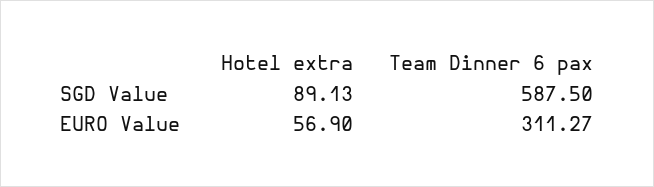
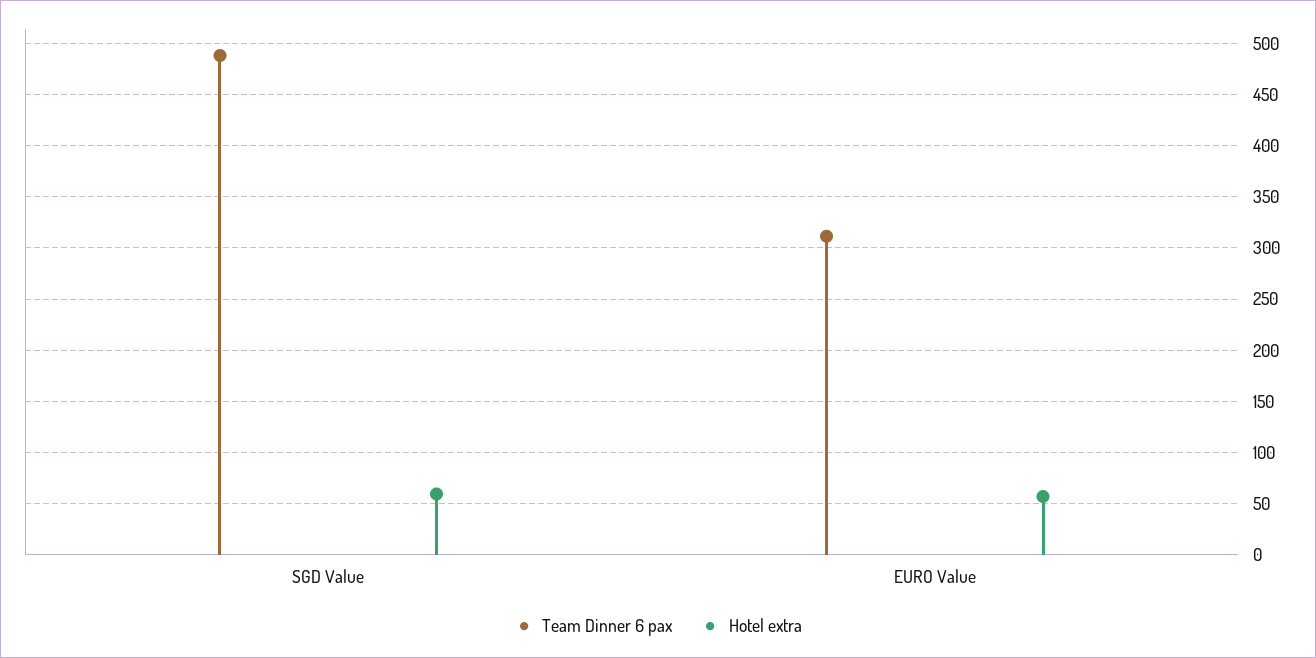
  {
    "Hotel extra": {
-     "SGD Value": 89.13,
+     "SGD Value": 60,
      "EURO Value": 56.9
    },
    "Team Dinner 6 pax": {
-     "SGD Value": 587.5,
+     "SGD Value": 490,
      "EURO Value": 311.27
    }
  }

